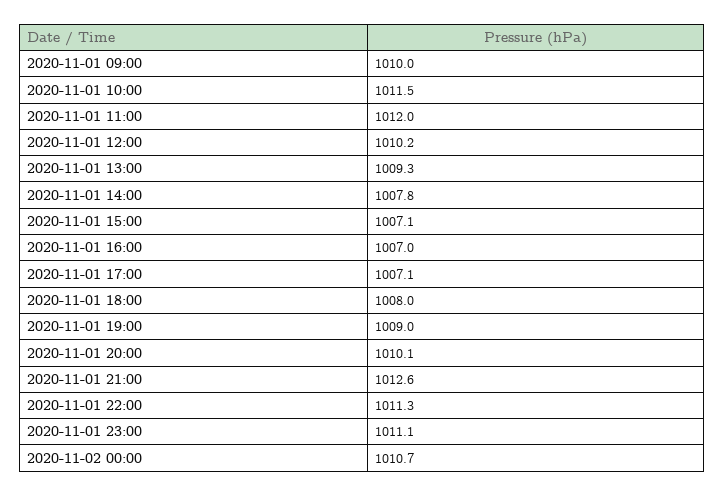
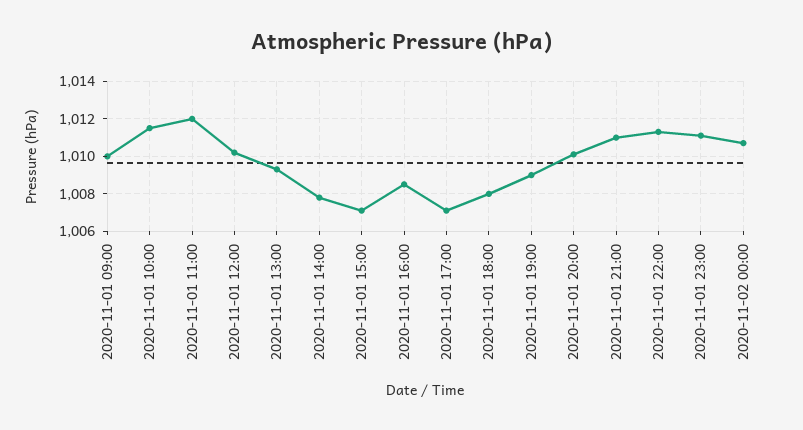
  {
    "2020-11-01 09:00": 1010,
    "2020-11-01 10:00": 1011.5,
    "2020-11-01 11:00": 1012,
    "2020-11-01 12:00": 1010.2,
    "2020-11-01 13:00": 1009.3,
    "2020-11-01 14:00": 1007.8,
    "2020-11-01 15:00": 1007.1,
-   "2020-11-01 16:00": 1007,
+   "2020-11-01 16:00": 1008.5,
    "2020-11-01 17:00": 1007.1,
    "2020-11-01 18:00": 1008,
    "2020-11-01 19:00": 1009,
    "2020-11-01 20:00": 1010.1,
-   "2020-11-01 21:00": 1012.6,
+   "2020-11-01 21:00": 1011,
    "2020-11-01 22:00": 1011.3,
    "2020-11-01 23:00": 1011.1,
    "2020-11-02 00:00": 1010.7
  }

